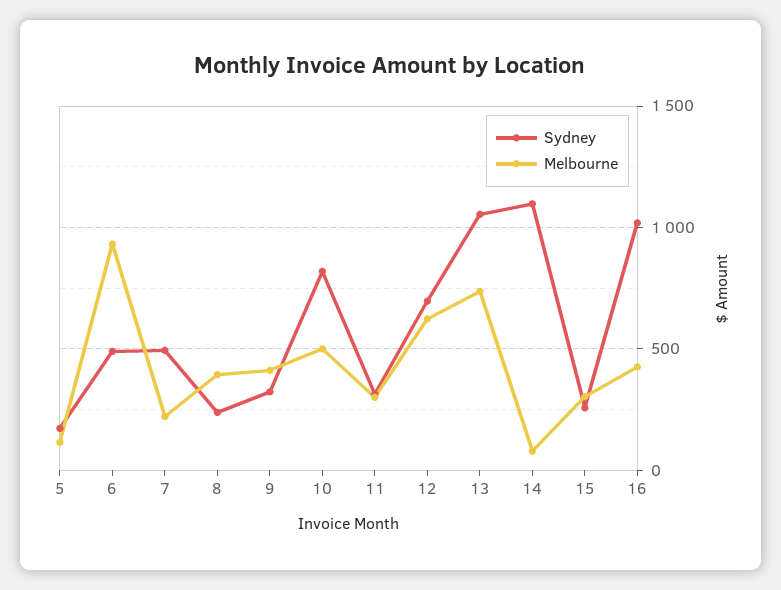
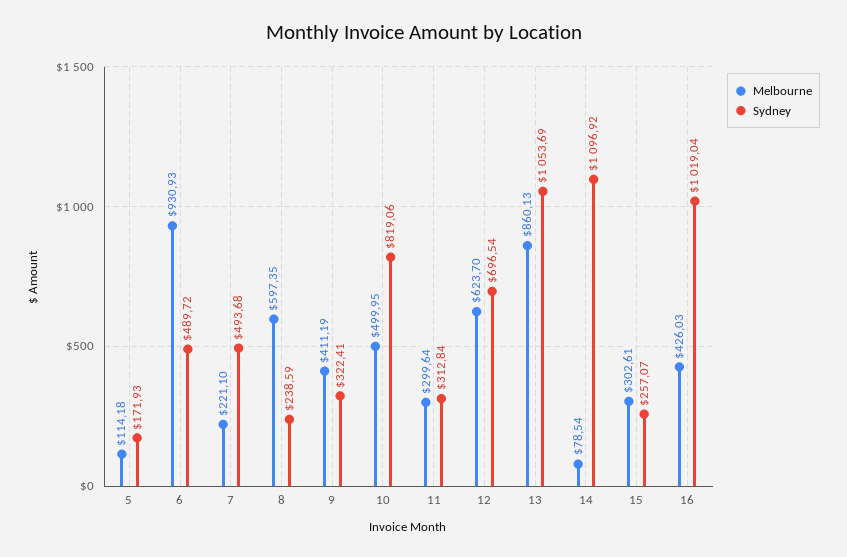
  {
    "Sydney": {
      "5": 171.93,
      "6": 489.72,
      "7": 493.68,
      "8": 238.59,
      "9": 322.41,
      "10": 819.06,
      "11": 312.84,
      "12": 696.54,
      "13": 1053.69,
      "14": 1096.92,
      "15": 257.07,
      "16": 1019.04
    },
    "Melbourne": {
      "5": 114.18,
      "6": 930.93,
      "7": 221.1,
-     "8": 400,
+     "8": 597.35,
      "9": 411.19,
      "10": 499.95,
      "11": 299.64,
      "12": 623.7,
-     "13": 750,
+     "13": 860.13,
      "14": 78.54,
      "15": 302.61,
      "16": 426.03
    }
  }

